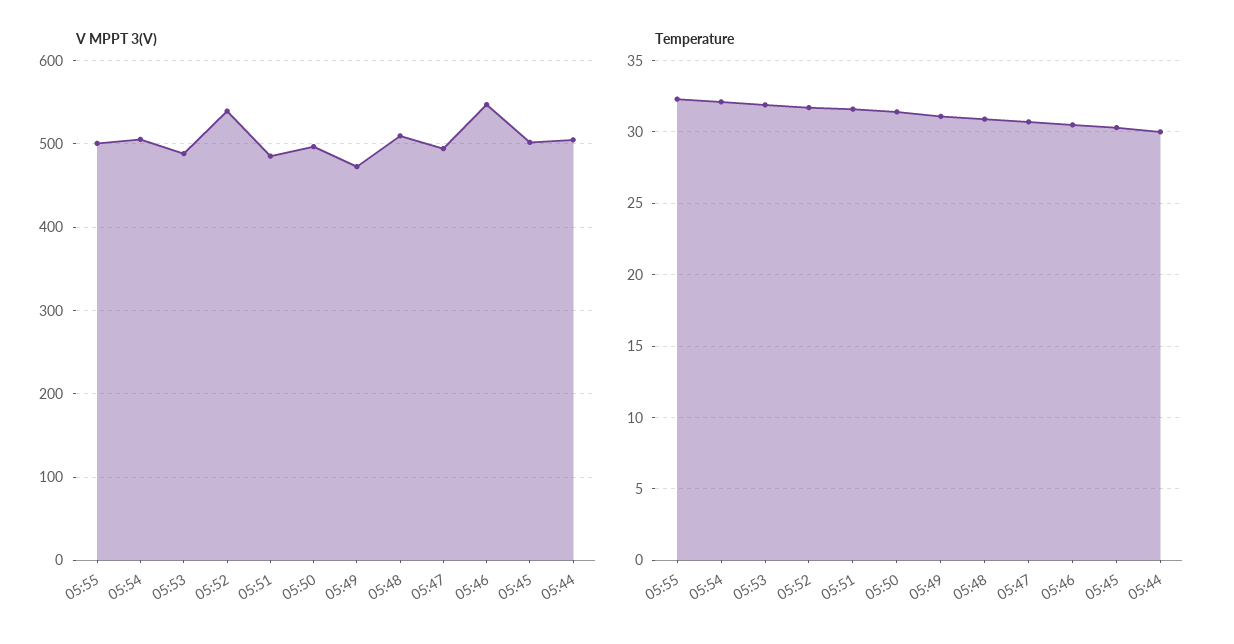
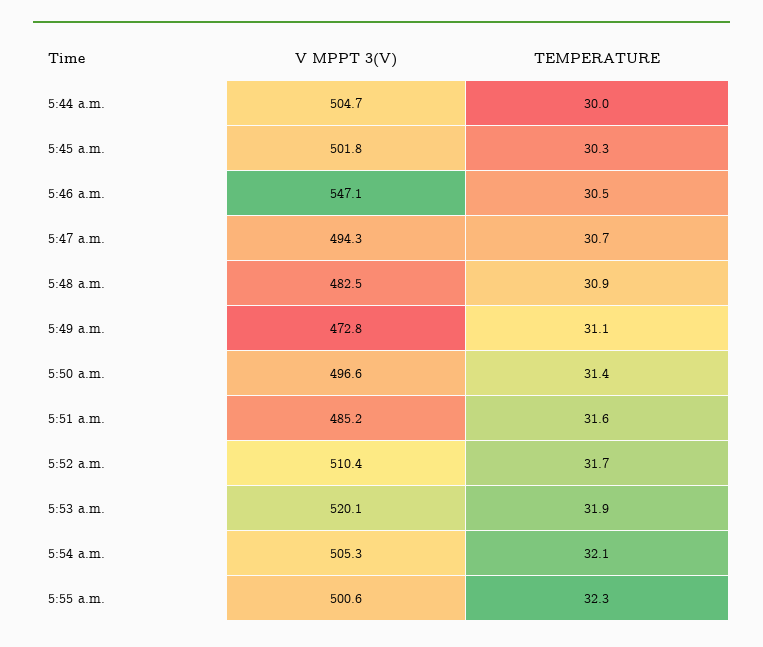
  {
    "V MPPT 3(V)": {
      "05:55": 500.6,
      "05:54": 505.3,
-     "05:53": 490,
+     "05:53": 520.1,
-     "05:52": 540,
+     "05:52": 510.4,
      "05:51": 485.2,
      "05:50": 496.6,
      "05:49": 472.8,
-     "05:48": 510,
+     "05:48": 482.5,
      "05:47": 494.3,
      "05:46": 547.1,
      "05:45": 501.8,
      "05:44": 504.7
    },
    "Temperature": {
      "05:55": 32.3,
      "05:54": 32.1,
      "05:53": 31.9,
      "05:52": 31.7,
      "05:51": 31.6,
      "05:50": 31.4,
      "05:49": 31.1,
      "05:48": 30.9,
      "05:47": 30.7,
      "05:46": 30.5,
      "05:45": 30.3,
      "05:44": 30
    }
  }

